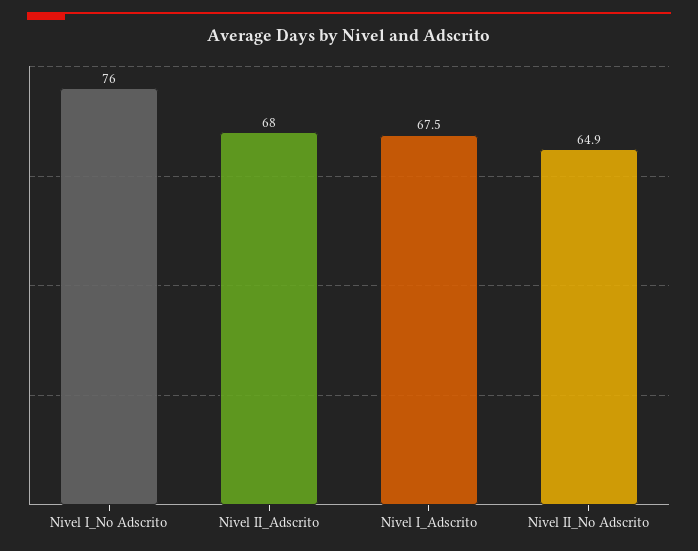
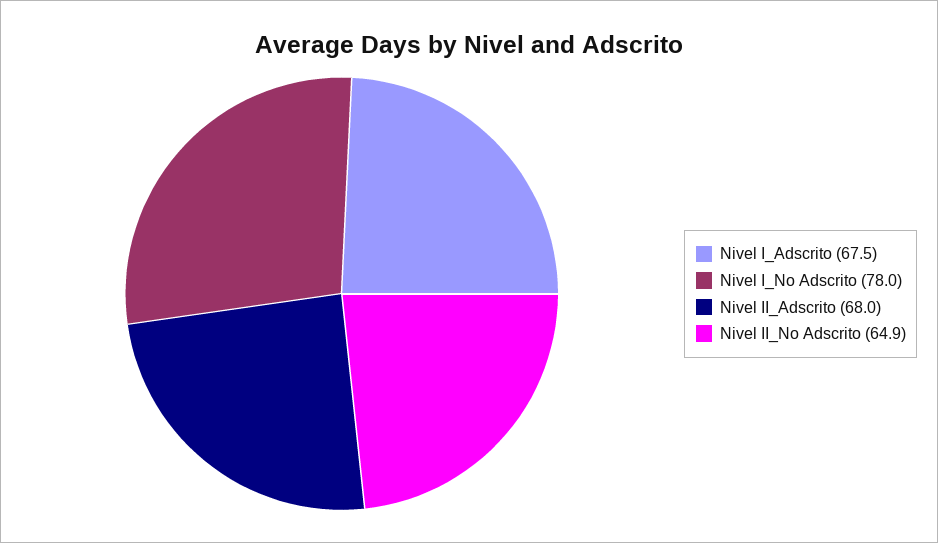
  {
-   "Nivel I_No Adscrito": 76,
+   "Nivel I_No Adscrito": 78,
    "Nivel II_Adscrito": 68,
    "Nivel I_Adscrito": 67.5,
    "Nivel II_No Adscrito": 64.9
  }

